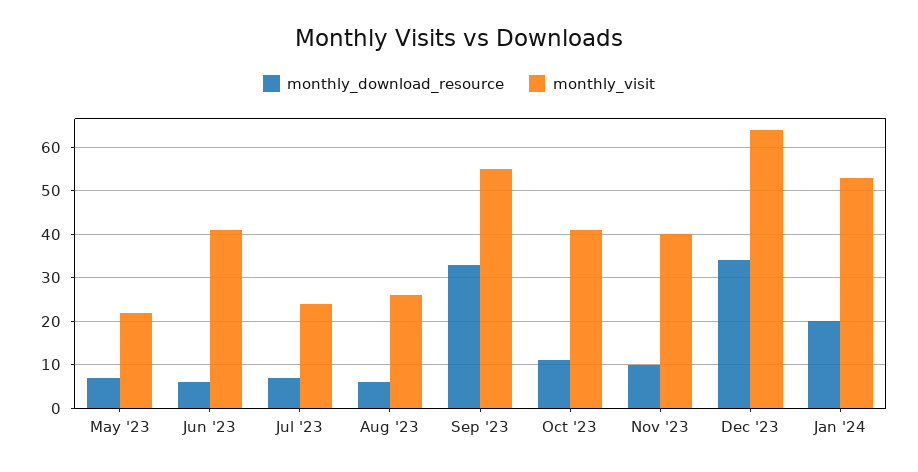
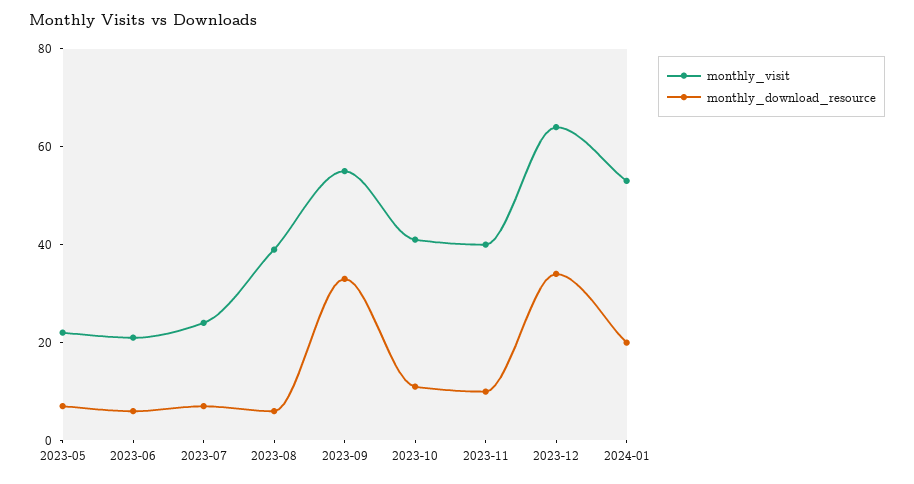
  {
    "monthly_download_resource": {
      "May '23": 5,
      "Jun '23": 5,
      "Jul '23": 5,
      "Aug '23": 5,
      "Sep '23": 35,
      "Oct '23": 10,
      "Nov '23": 10,
      "Dec '23": 35,
      "Jan '24": 20
    },
    "monthly_visit": {
      "May '23": 20,
-     "Jun '23": 40,
+     "Jun '23": 20,
      "Jul '23": 25,
-     "Aug '23": 25,
+     "Aug '23": 40,
      "Sep '23": 55,
      "Oct '23": 40,
      "Nov '23": 40,
      "Dec '23": 65,
      "Jan '24": 55
    }
  }

